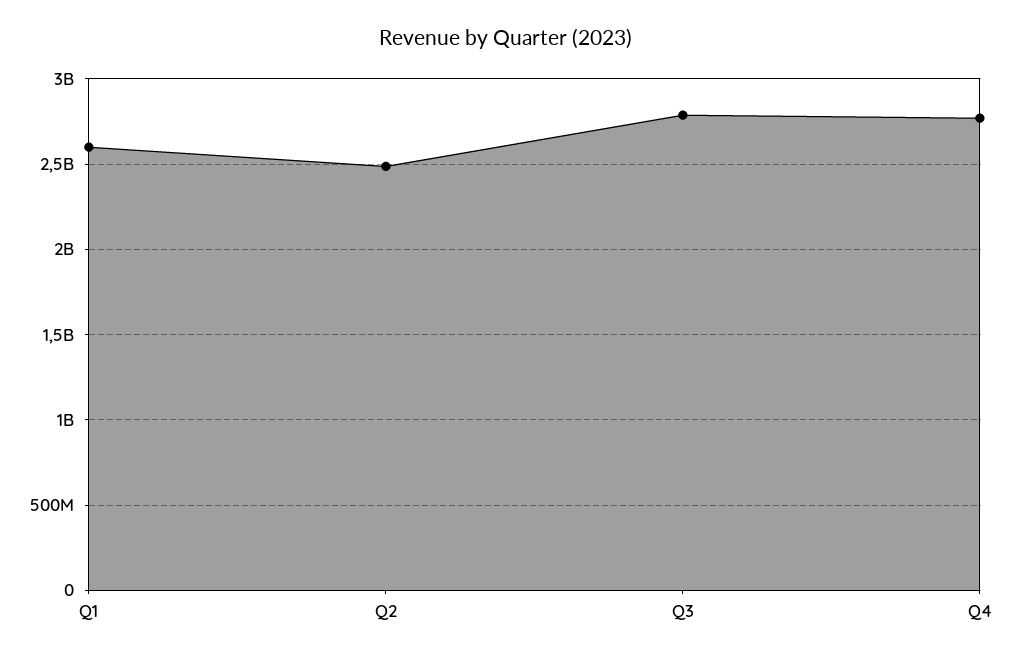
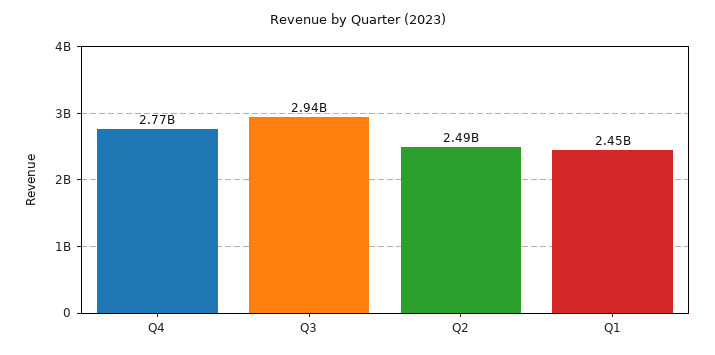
  {
-   "Q1": 2600000000,
+   "Q1": 2450000000,
    "Q2": 2490000000,
-   "Q3": 2800000000,
+   "Q3": 2940000000,
    "Q4": 2770000000
  }

